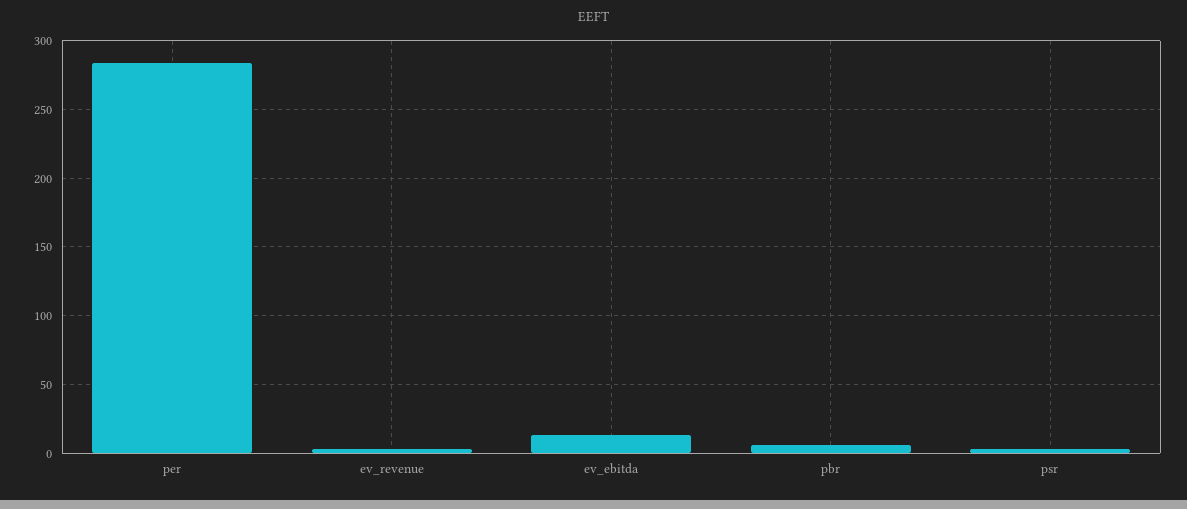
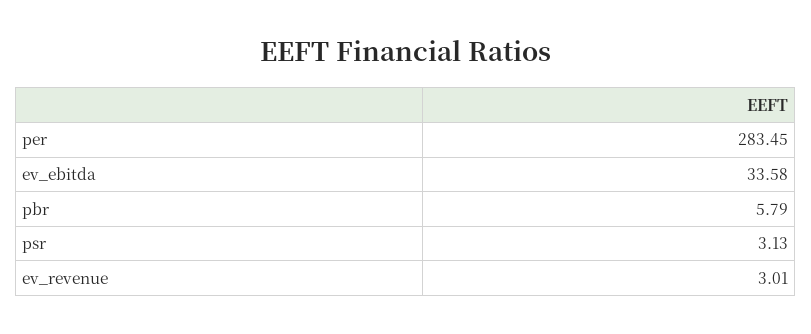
  {
    "per": 283.45,
    "ev_revenue": 3.01,
-   "ev_ebitda": 15,
+   "ev_ebitda": 33.58,
    "pbr": 5.79,
    "psr": 3.13
  }

